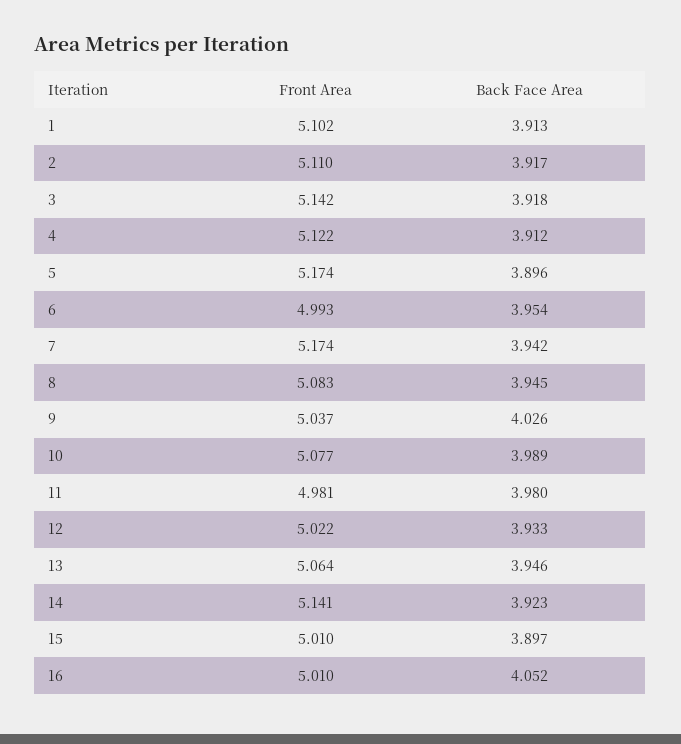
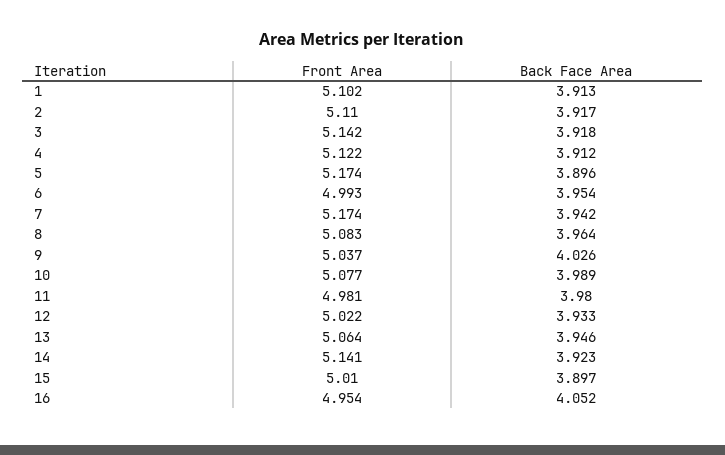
  {
    "Front Area": {
      "1": 5.102,
      "2": 5.11,
      "3": 5.142,
      "4": 5.122,
      "5": 5.174,
      "6": 4.993,
      "7": 5.174,
      "8": 5.083,
      "9": 5.037,
      "10": 5.077,
      "11": 4.981,
      "12": 5.022,
      "13": 5.064,
      "14": 5.141,
      "15": 5.01,
-     "16": 5.01
+     "16": 4.954
    },
    "Back Face Area": {
      "1": 3.913,
      "2": 3.917,
      "3": 3.918,
      "4": 3.912,
      "5": 3.896,
      "6": 3.954,
      "7": 3.942,
-     "8": 3.945,
+     "8": 3.964,
      "9": 4.026,
      "10": 3.989,
      "11": 3.98,
      "12": 3.933,
      "13": 3.946,
      "14": 3.923,
      "15": 3.897,
      "16": 4.052
    }
  }

